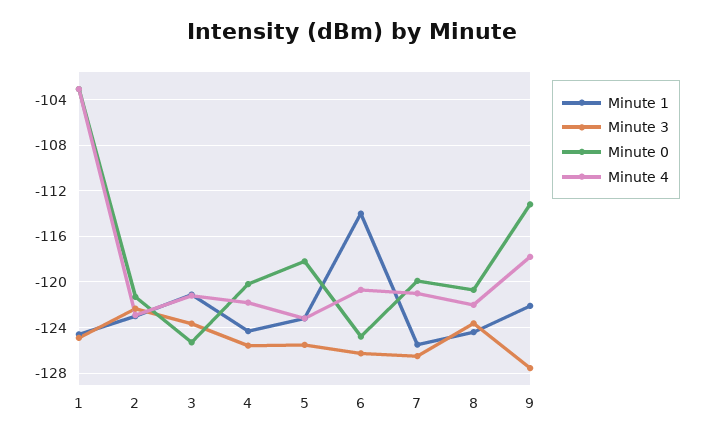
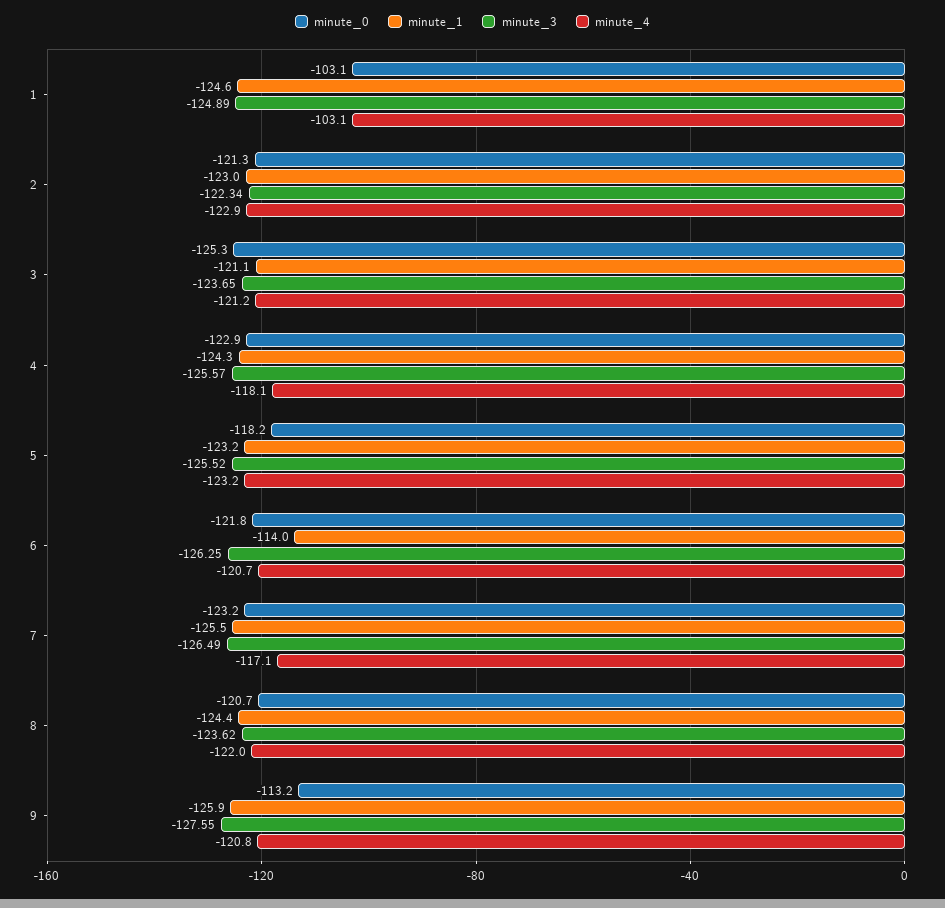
  {
    "Minute 1": {
      "1": -124.6,
      "2": -123,
      "3": -121.1,
      "4": -124.3,
      "5": -123.2,
      "6": -114,
      "7": -125.5,
      "8": -124.4,
-     "9": -122
+     "9": -125.9
    },
    "Minute 3": {
      "1": -124.89,
      "2": -122.34,
      "3": -123.65,
      "4": -125.57,
      "5": -125.52,
      "6": -126.25,
      "7": -126.49,
      "8": -123.62,
      "9": -127.55
    },
    "Minute 0": {
      "1": -103.1,
      "2": -121.3,
      "3": -125.3,
-     "4": -120,
+     "4": -122.9,
      "5": -118.2,
-     "6": -125,
+     "6": -121.8,
-     "7": -120,
+     "7": -123.2,
      "8": -120.7,
      "9": -113.2
    },
    "Minute 4": {
      "1": -103.1,
      "2": -122.9,
      "3": -121.2,
-     "4": -122,
+     "4": -118.1,
      "5": -123.2,
      "6": -120.7,
-     "7": -121,
+     "7": -117.1,
      "8": -122,
-     "9": -118
+     "9": -120.8
    }
  }

